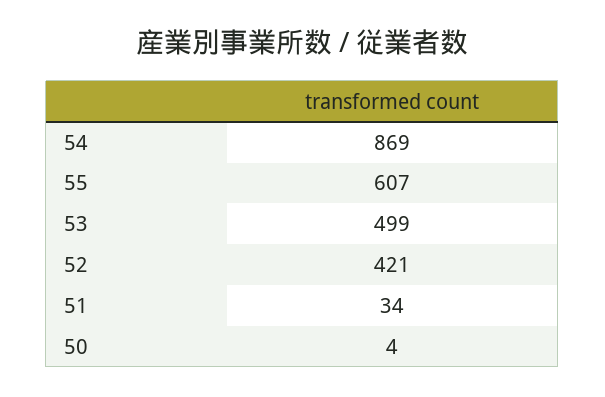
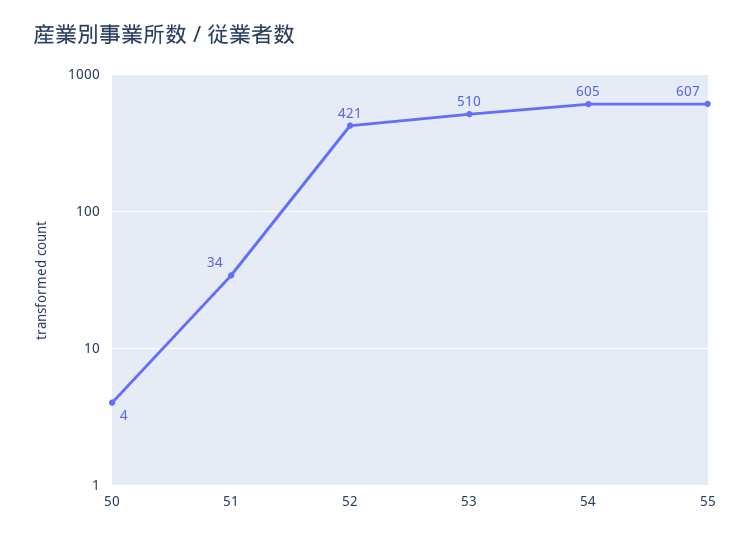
  {
-   "54": 869,
+   "54": 605,
    "55": 607,
-   "53": 499,
+   "53": 510,
    "52": 421,
    "51": 34,
    "50": 4
  }

